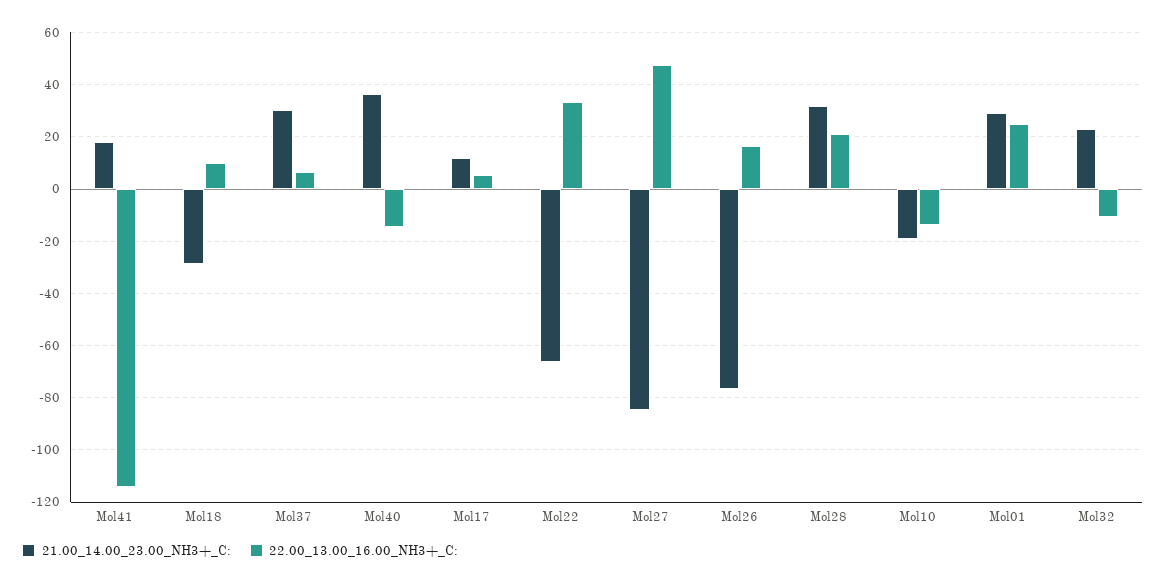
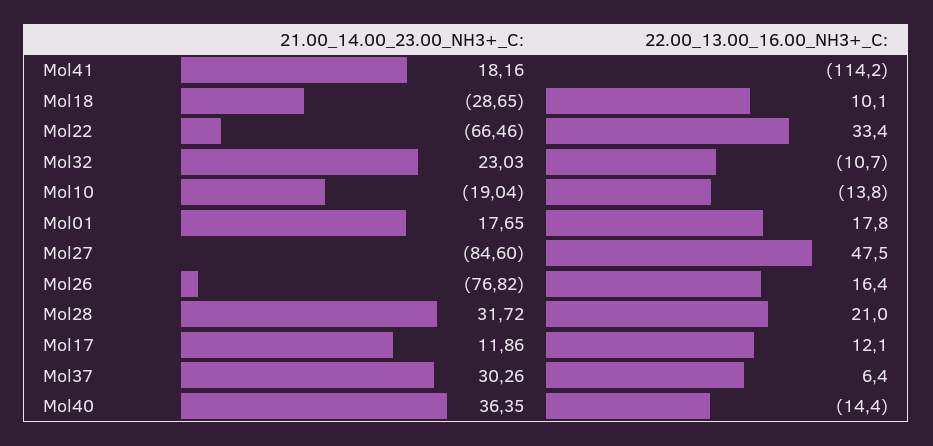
  {
    "21.00_14.00_23.00_NH3+_C:": {
      "Mol41": 18.16,
      "Mol18": -28.65,
      "Mol37": 30.26,
      "Mol40": 36.35,
      "Mol17": 11.86,
      "Mol22": -66.46,
      "Mol27": -84.6,
      "Mol26": -76.82,
      "Mol28": 31.72,
      "Mol10": -19.04,
-     "Mol01": 30,
+     "Mol01": 17.65,
      "Mol32": 23.03
    },
    "22.00_13.00_16.00_NH3+_C:": {
      "Mol41": -114.2,
      "Mol18": 10.1,
      "Mol37": 6.4,
      "Mol40": -14.4,
-     "Mol17": 5,
+     "Mol17": 12.1,
      "Mol22": 33.4,
      "Mol27": 47.5,
      "Mol26": 16.4,
      "Mol28": 21,
      "Mol10": -13.8,
-     "Mol01": 25,
+     "Mol01": 17.8,
      "Mol32": -10.7
    }
  }

